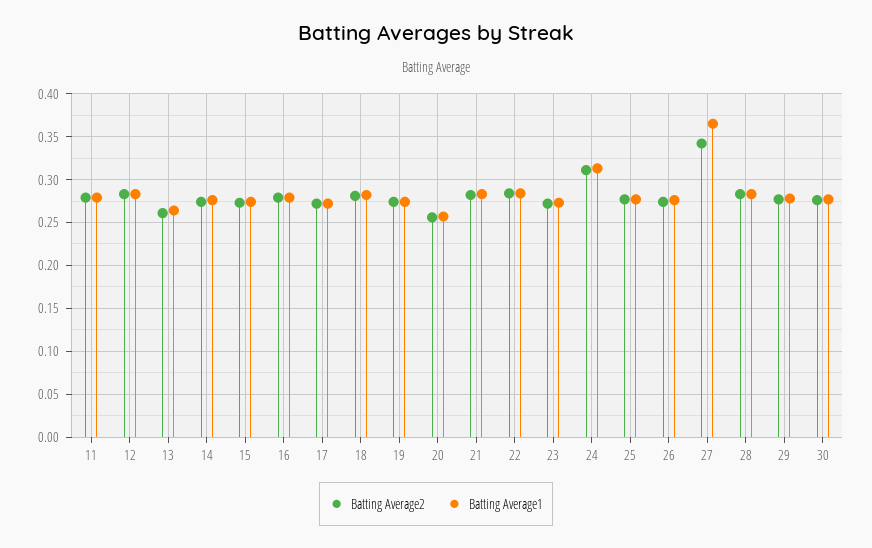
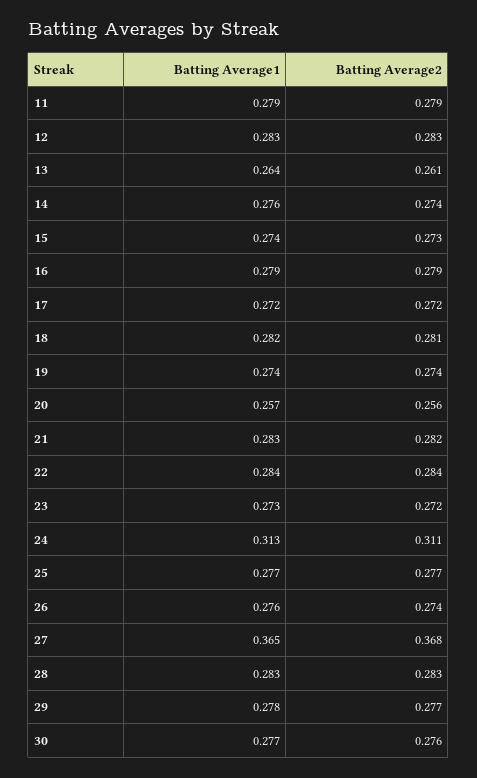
  {
    "Batting Average2": {
      "11": 0.279,
      "12": 0.283,
      "13": 0.261,
      "14": 0.274,
      "15": 0.273,
      "16": 0.279,
      "17": 0.272,
      "18": 0.281,
      "19": 0.274,
      "20": 0.256,
      "21": 0.282,
      "22": 0.284,
      "23": 0.272,
      "24": 0.311,
      "25": 0.277,
      "26": 0.274,
-     "27": 0.34,
+     "27": 0.368,
      "28": 0.283,
      "29": 0.277,
      "30": 0.276
    },
    "Batting Average1": {
      "11": 0.279,
      "12": 0.283,
      "13": 0.264,
      "14": 0.276,
      "15": 0.274,
      "16": 0.279,
      "17": 0.272,
      "18": 0.282,
      "19": 0.274,
      "20": 0.257,
      "21": 0.283,
      "22": 0.284,
      "23": 0.273,
      "24": 0.313,
      "25": 0.277,
      "26": 0.276,
      "27": 0.365,
      "28": 0.283,
      "29": 0.278,
      "30": 0.277
    }
  }

